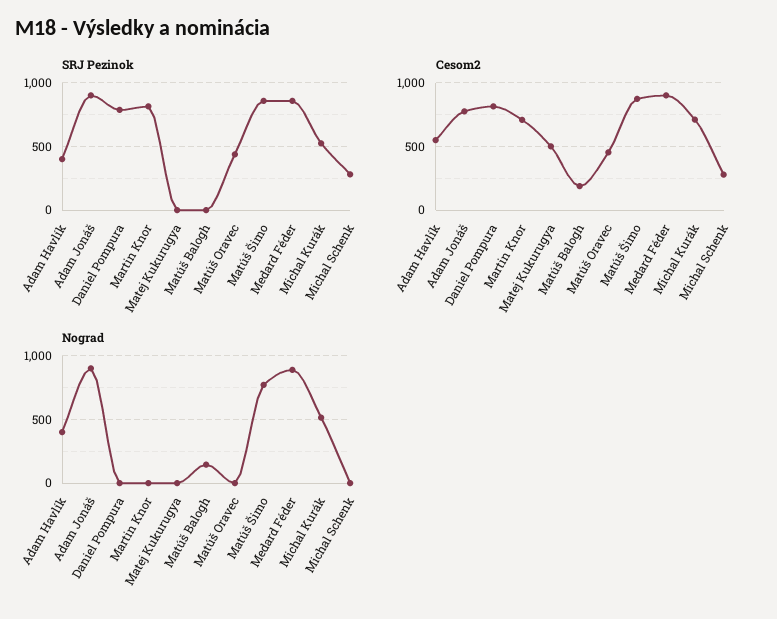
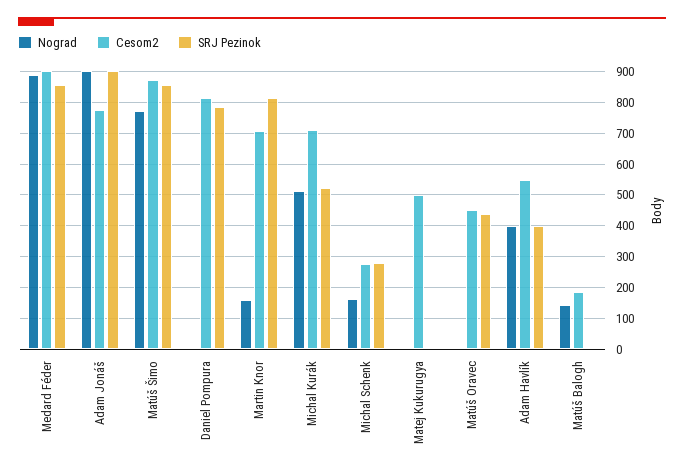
  {
    "SRJ Pezinok": {
      "Adam Havlík": 400,
      "Adam Jonáš": 900,
      "Daniel Pompura": 780,
      "Martin Knor": 820,
      "Matej Kukurugya": 0,
      "Matúš Balogh": 0,
      "Matúš Oravec": 440,
      "Matúš Šimo": 860,
      "Medard Féder": 860,
      "Michal Kurák": 520,
      "Michal Schenk": 280
    },
    "Cesom2": {
      "Adam Havlík": 540,
      "Adam Jonáš": 780,
      "Daniel Pompura": 820,
      "Martin Knor": 700,
      "Matej Kukurugya": 500,
      "Matúš Balogh": 180,
      "Matúš Oravec": 460,
      "Matúš Šimo": 880,
      "Medard Féder": 900,
      "Michal Kurák": 720,
      "Michal Schenk": 280
    },
    "Nograd": {
      "Adam Havlík": 400,
      "Adam Jonáš": 900,
      "Daniel Pompura": 0,
-     "Martin Knor": 0,
+     "Martin Knor": 160,
      "Matej Kukurugya": 0,
      "Matúš Balogh": 140,
      "Matúš Oravec": 0,
      "Matúš Šimo": 780,
      "Medard Féder": 880,
      "Michal Kurák": 520,
-     "Michal Schenk": 0
+     "Michal Schenk": 160
    }
  }

